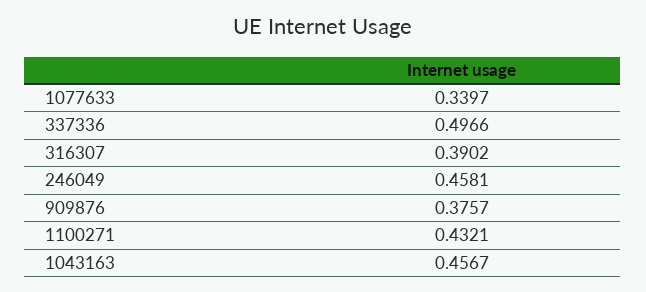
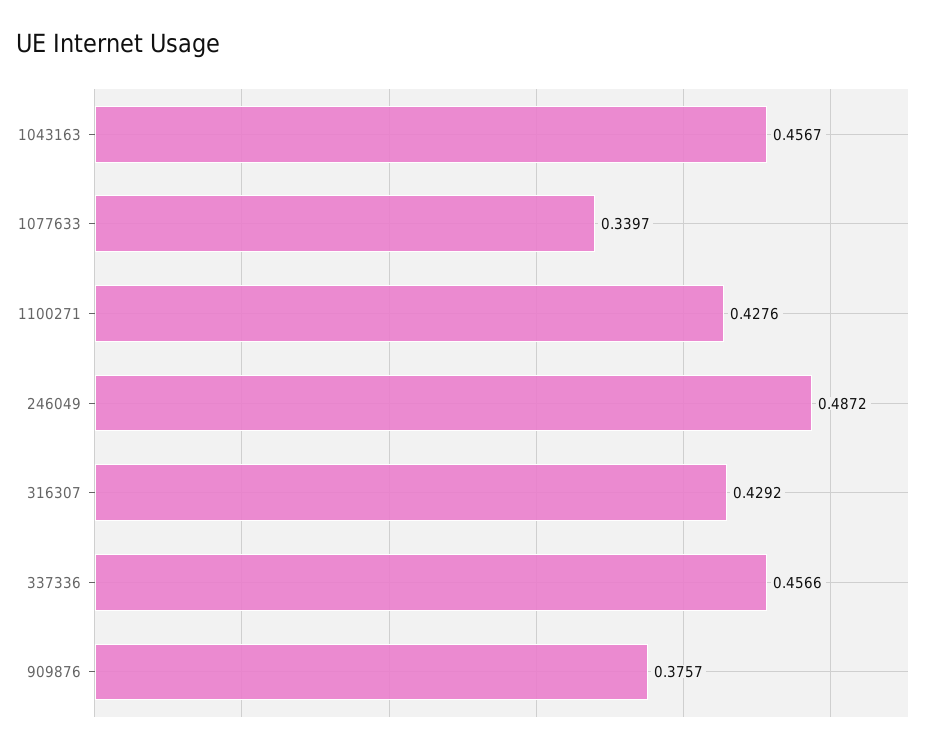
  {
    "1077633": 0.3397,
-   "337336": 0.4966,
+   "337336": 0.4566,
-   "316307": 0.3902,
+   "316307": 0.4292,
-   "246049": 0.4581,
+   "246049": 0.4872,
    "909876": 0.3757,
-   "1100271": 0.4321,
+   "1100271": 0.4276,
    "1043163": 0.4567
  }

